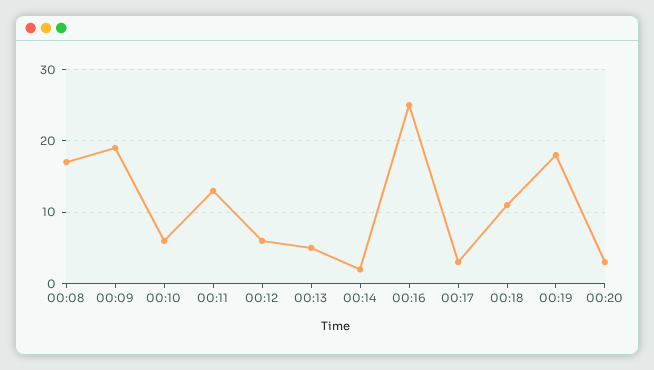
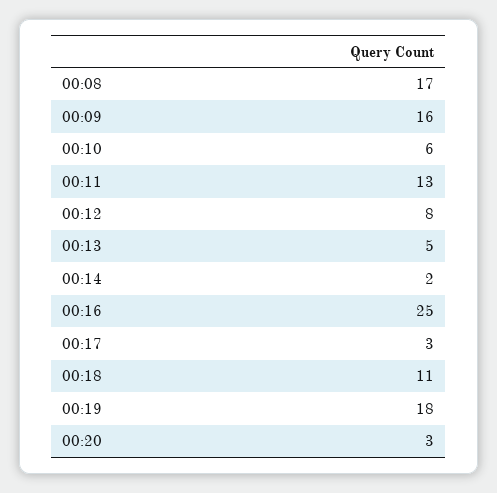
  {
    "00:08": 17,
-   "00:09": 19,
+   "00:09": 16,
    "00:10": 6,
    "00:11": 13,
-   "00:12": 6,
+   "00:12": 8,
    "00:13": 5,
    "00:14": 2,
    "00:16": 25,
    "00:17": 3,
    "00:18": 11,
    "00:19": 18,
    "00:20": 3
  }

